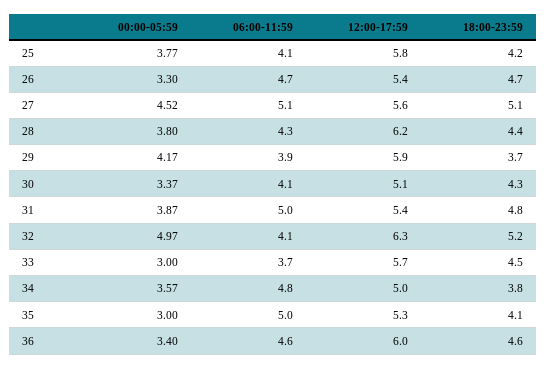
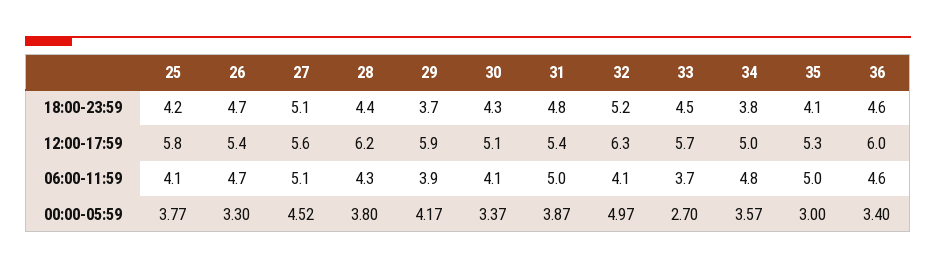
  {
    "00:00-05:59": {
      "25": 3.77,
      "26": 3.3,
      "27": 4.52,
      "28": 3.8,
      "29": 4.17,
      "30": 3.37,
      "31": 3.87,
      "32": 4.97,
-     "33": 3,
+     "33": 2.7,
      "34": 3.57,
      "35": 3,
      "36": 3.4
    },
    "06:00-11:59": {
      "25": 4.1,
      "26": 4.7,
      "27": 5.1,
      "28": 4.3,
      "29": 3.9,
      "30": 4.1,
      "31": 5,
      "32": 4.1,
      "33": 3.7,
      "34": 4.8,
      "35": 5,
      "36": 4.6
    },
    "12:00-17:59": {
      "25": 5.8,
      "26": 5.4,
      "27": 5.6,
      "28": 6.2,
      "29": 5.9,
      "30": 5.1,
      "31": 5.4,
      "32": 6.3,
      "33": 5.7,
      "34": 5,
      "35": 5.3,
      "36": 6
    },
    "18:00-23:59": {
      "25": 4.2,
      "26": 4.7,
      "27": 5.1,
      "28": 4.4,
      "29": 3.7,
      "30": 4.3,
      "31": 4.8,
      "32": 5.2,
      "33": 4.5,
      "34": 3.8,
      "35": 4.1,
      "36": 4.6
    }
  }

